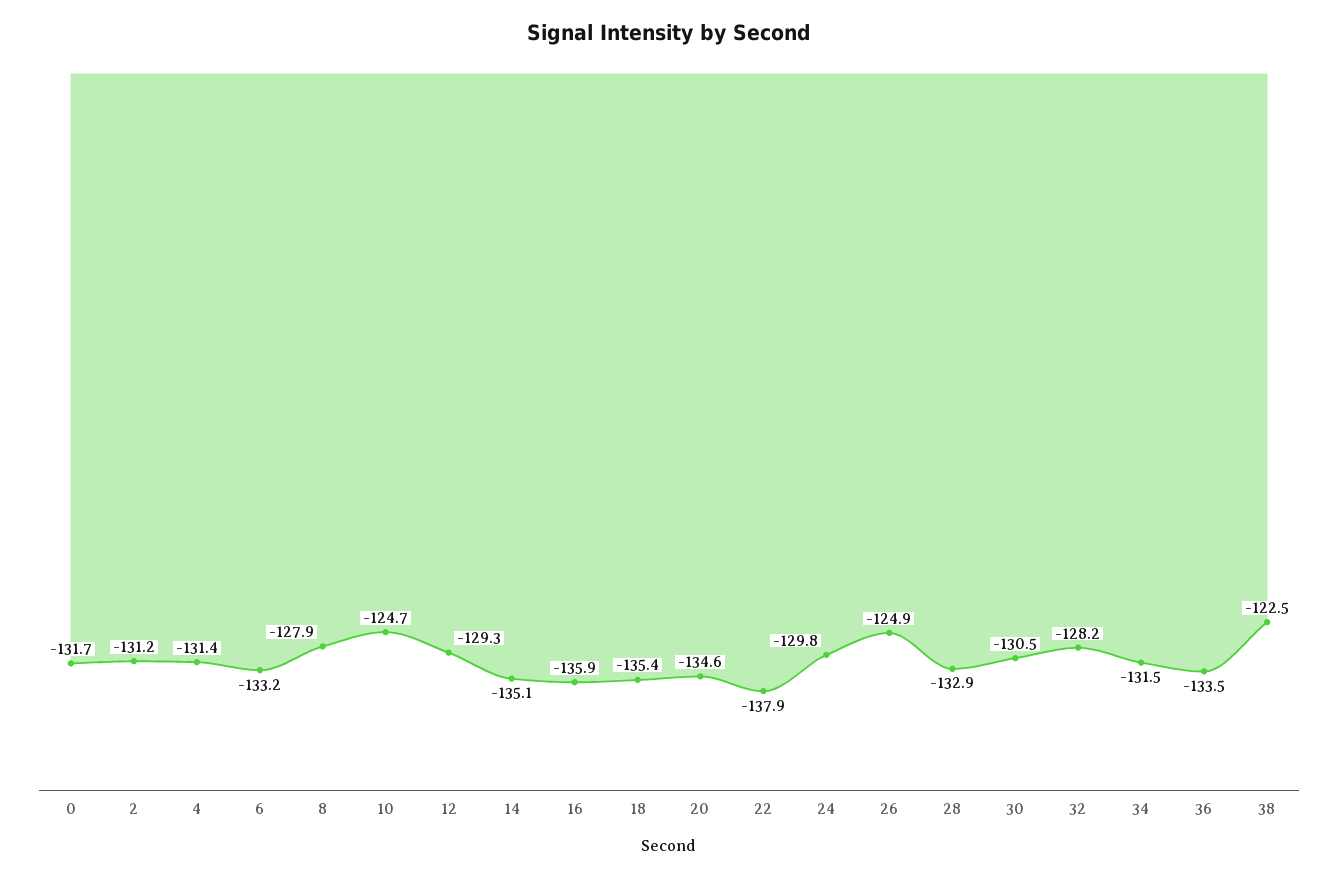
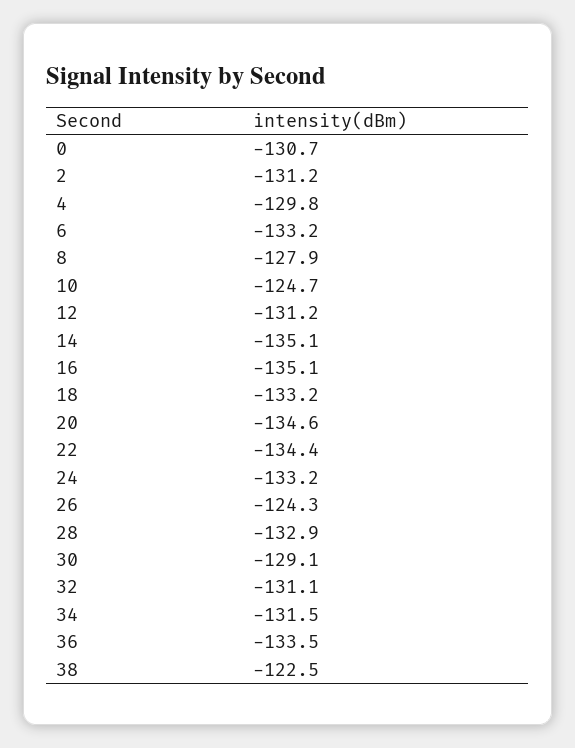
  {
-   "0": -131.7,
+   "0": -130.7,
    "2": -131.2,
-   "4": -131.4,
+   "4": -129.8,
    "6": -133.2,
    "8": -127.9,
    "10": -124.7,
-   "12": -129.3,
+   "12": -131.2,
    "14": -135.1,
-   "16": -135.9,
+   "16": -135.1,
-   "18": -135.4,
+   "18": -133.2,
    "20": -134.6,
-   "22": -137.9,
+   "22": -134.4,
-   "24": -129.8,
+   "24": -133.2,
-   "26": -124.9,
+   "26": -124.3,
    "28": -132.9,
-   "30": -130.5,
+   "30": -129.1,
-   "32": -128.2,
+   "32": -131.1,
    "34": -131.5,
    "36": -133.5,
    "38": -122.5
  }

